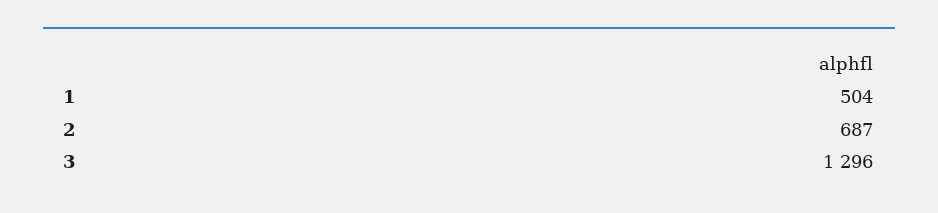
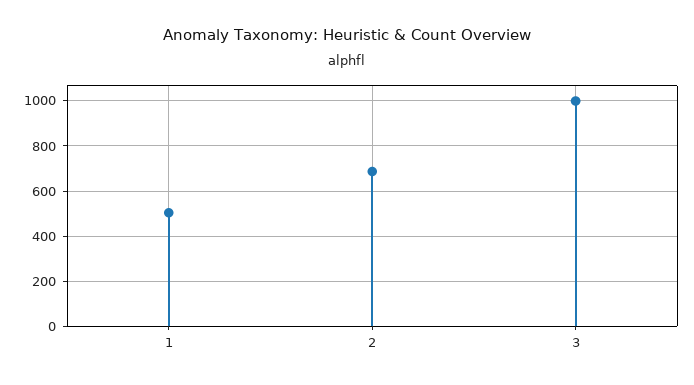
  {
    "1": 504,
    "2": 687,
-   "3": 1296
+   "3": 1000
  }

